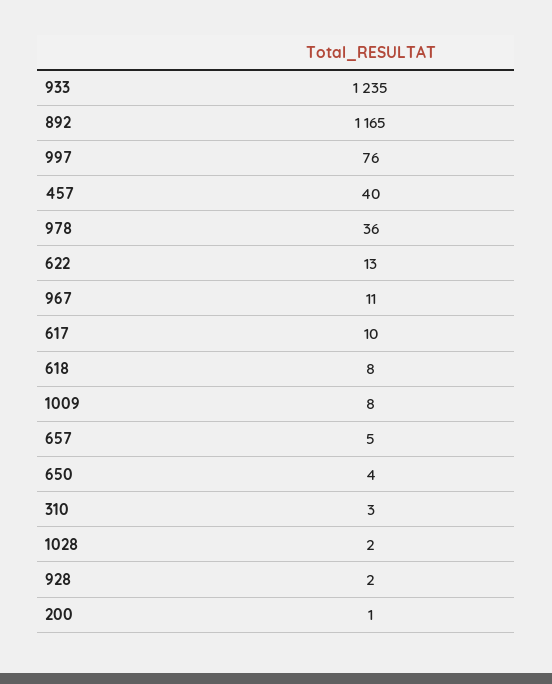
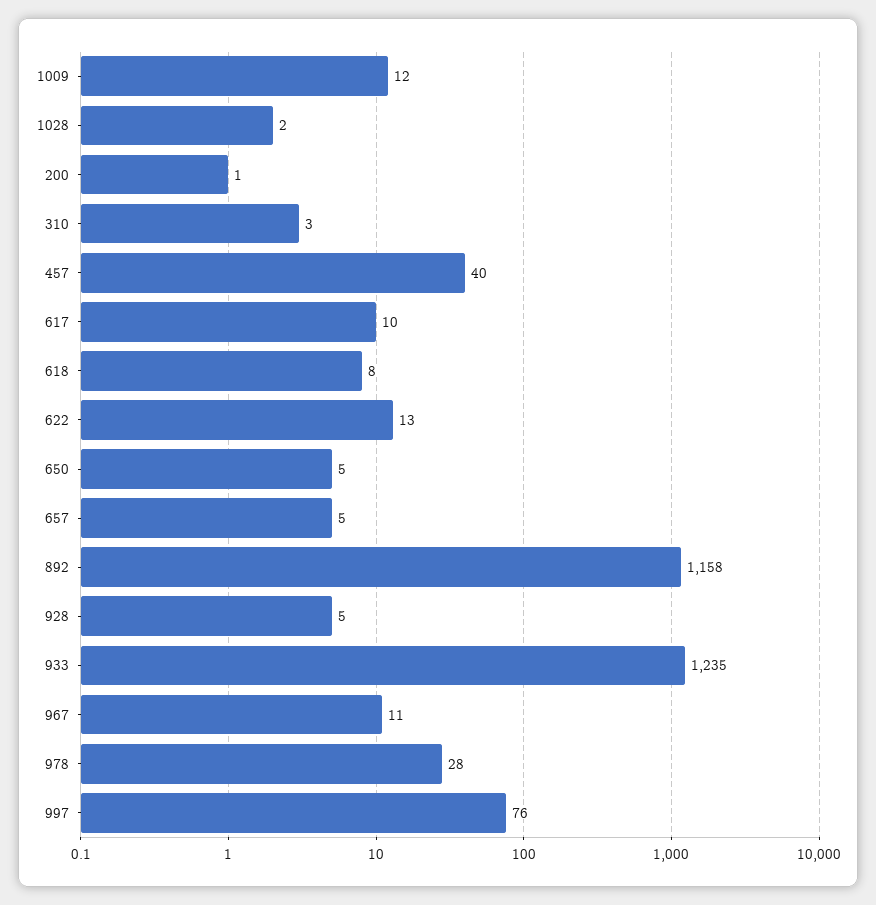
  {
    "933": 1235,
-   "892": 1165,
+   "892": 1158,
    "997": 76,
    "457": 40,
-   "978": 36,
+   "978": 28,
    "622": 13,
    "967": 11,
    "617": 10,
    "618": 8,
-   "1009": 8,
+   "1009": 12,
    "657": 5,
-   "650": 4,
+   "650": 5,
    "310": 3,
    "1028": 2,
-   "928": 2,
+   "928": 5,
    "200": 1
  }

